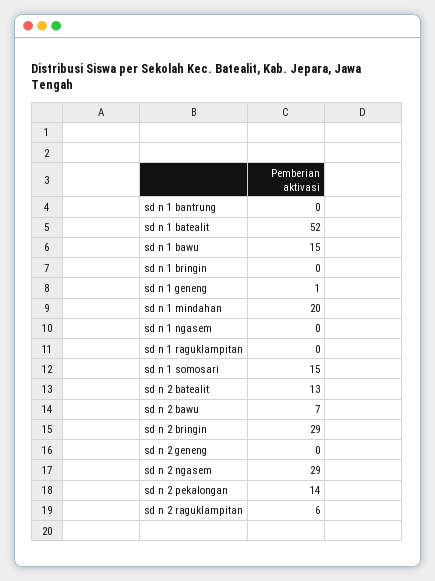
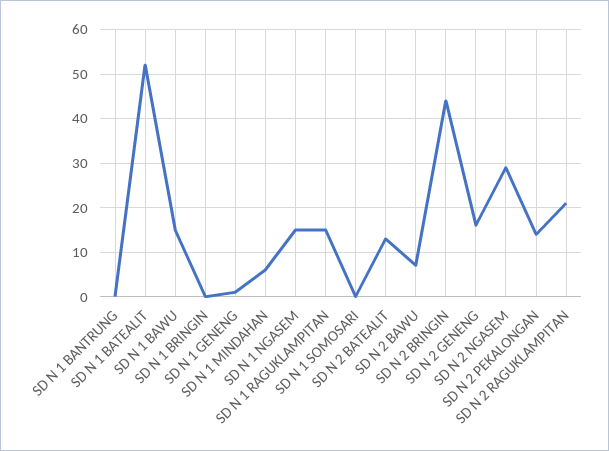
  {
    "sd n 1 bantrung": 0,
    "sd n 1 batealit": 52,
    "sd n 1 bawu": 15,
    "sd n 1 bringin": 0,
    "sd n 1 geneng": 1,
-   "sd n 1 mindahan": 20,
+   "sd n 1 mindahan": 5,
-   "sd n 1 ngasem": 0,
+   "sd n 1 ngasem": 15,
-   "sd n 1 raguklampitan": 0,
+   "sd n 1 raguklampitan": 15,
-   "sd n 1 somosari": 15,
+   "sd n 1 somosari": 0,
    "sd n 2 batealit": 13,
    "sd n 2 bawu": 7,
-   "sd n 2 bringin": 29,
+   "sd n 2 bringin": 45,
-   "sd n 2 geneng": 0,
+   "sd n 2 geneng": 15,
    "sd n 2 ngasem": 29,
    "sd n 2 pekalongan": 14,
-   "sd n 2 raguklampitan": 6
+   "sd n 2 raguklampitan": 20
  }

